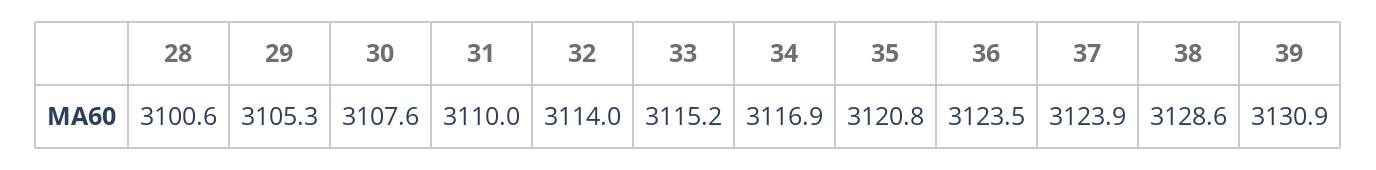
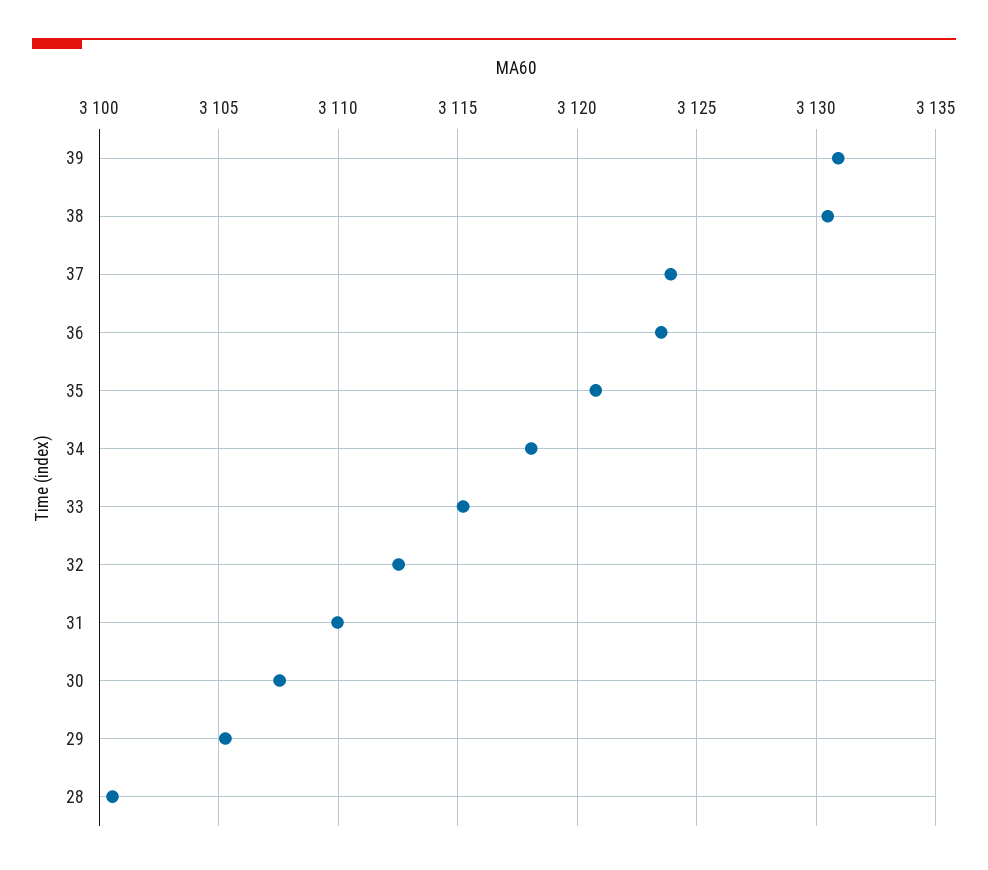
  {
    "28": 3100.6,
    "29": 3105.3,
    "30": 3107.6,
    "31": 3110,
-   "32": 3114,
+   "32": 3112.5,
    "33": 3115.2,
-   "34": 3116.9,
+   "34": 3118,
    "35": 3120.8,
    "36": 3123.5,
    "37": 3123.9,
-   "38": 3128.6,
+   "38": 3130.5,
    "39": 3130.9
  }

